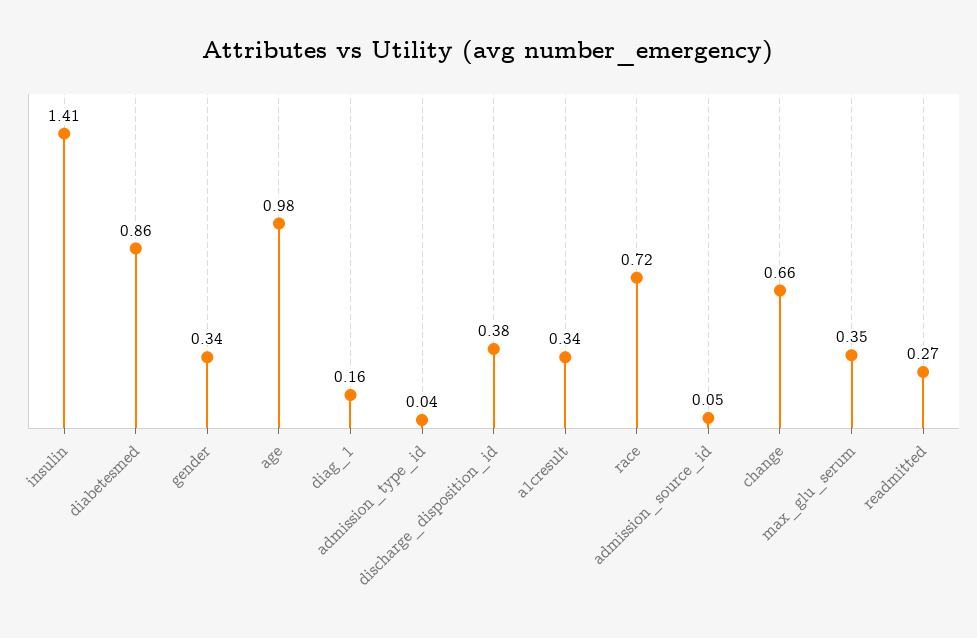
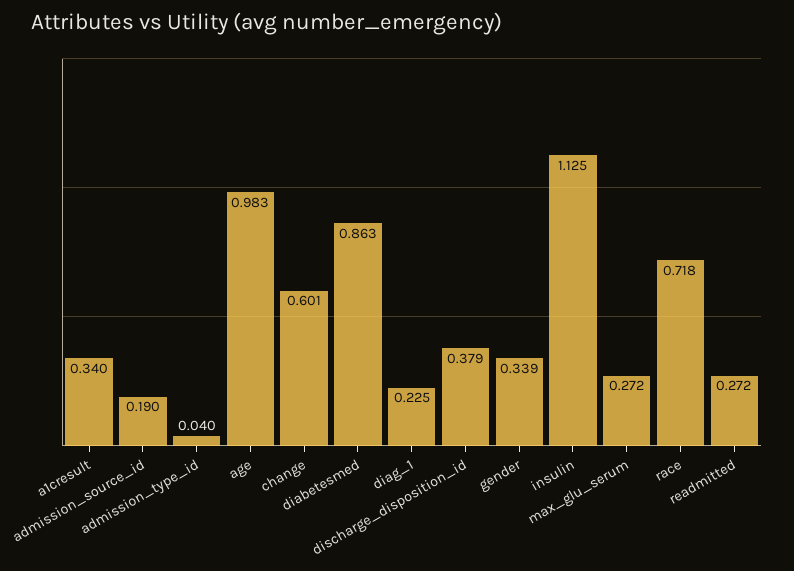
  {
-   "insulin": 1.41,
+   "insulin": 1.125,
    "diabetesmed": 0.863,
    "gender": 0.339,
    "age": 0.983,
-   "diag_1": 0.16,
+   "diag_1": 0.225,
    "admission_type_id": 0.04,
    "discharge_disposition_id": 0.379,
    "a1cresult": 0.34,
    "race": 0.718,
-   "admission_source_id": 0.05,
+   "admission_source_id": 0.19,
-   "change": 0.66,
+   "change": 0.601,
-   "max_glu_serum": 0.35,
+   "max_glu_serum": 0.272,
    "readmitted": 0.272
  }

